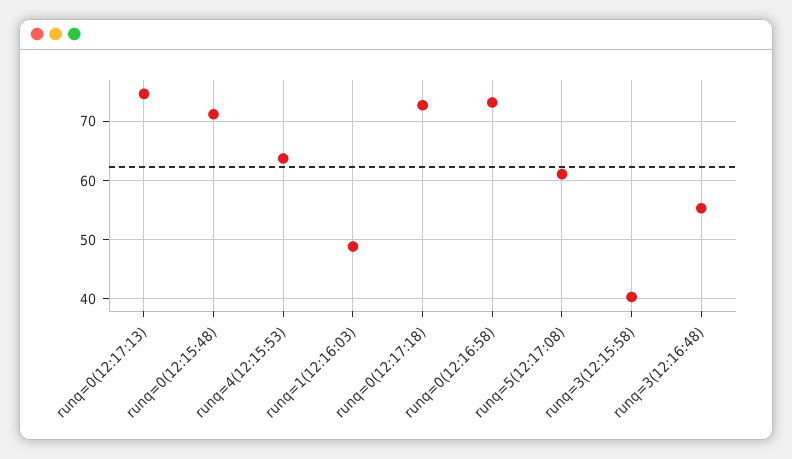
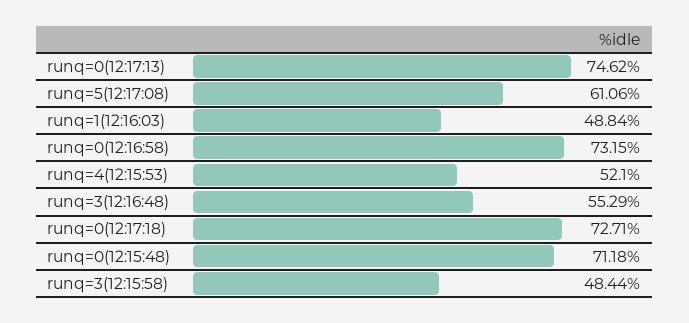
  {
    "runq=0(12:17:13)": 74.62,
    "runq=0(12:15:48)": 71.18,
-   "runq=4(12:15:53)": 64,
+   "runq=4(12:15:53)": 52.1,
    "runq=1(12:16:03)": 48.84,
    "runq=0(12:17:18)": 72.71,
    "runq=0(12:16:58)": 73.15,
    "runq=5(12:17:08)": 61.06,
-   "runq=3(12:15:58)": 40,
+   "runq=3(12:15:58)": 48.44,
    "runq=3(12:16:48)": 55.29
  }

